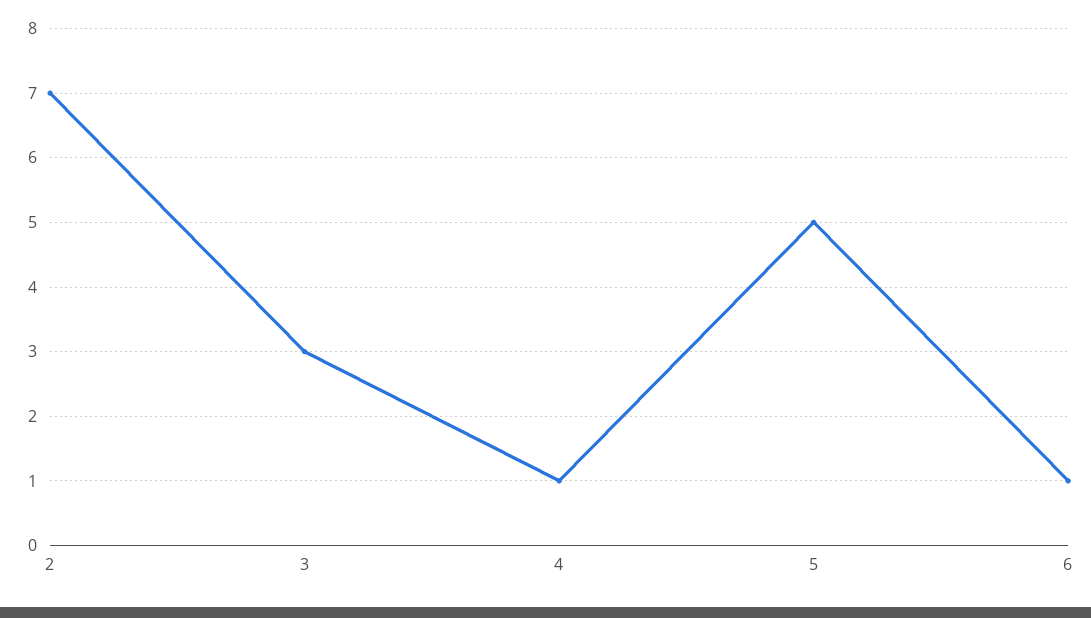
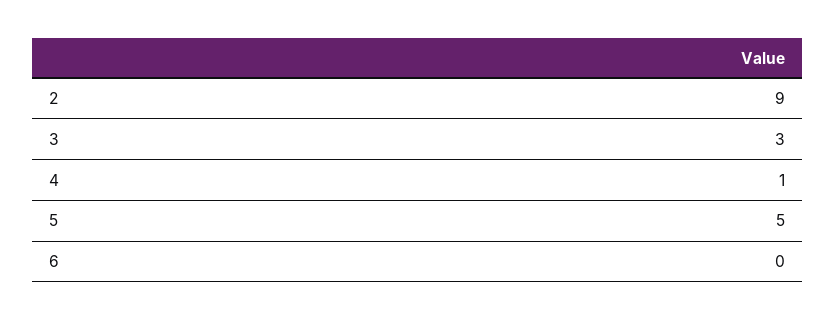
  {
-   "2": 7,
+   "2": 9,
    "3": 3,
    "4": 1,
    "5": 5,
-   "6": 1
+   "6": 0
  }

